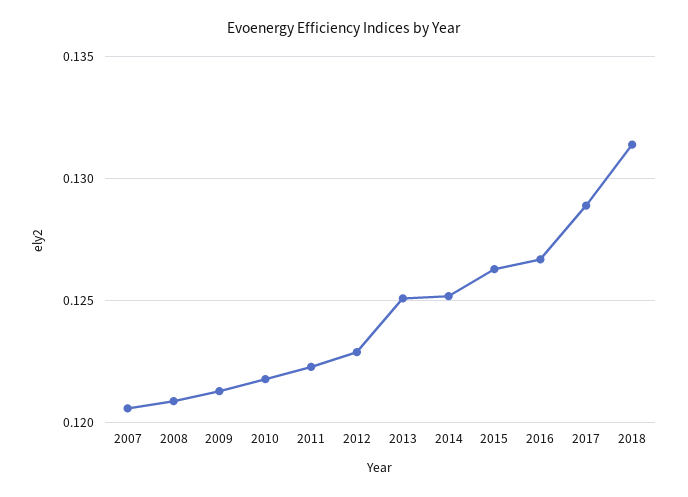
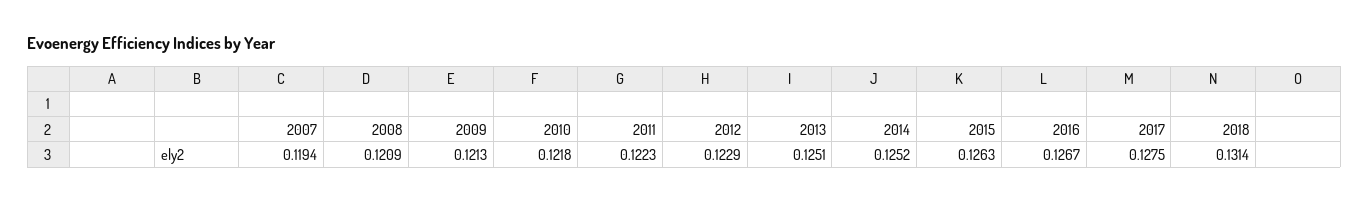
  {
-   "2007": 0.1205,
+   "2007": 0.1194,
    "2008": 0.1209,
    "2009": 0.1213,
    "2010": 0.1218,
    "2011": 0.1223,
    "2012": 0.1229,
    "2013": 0.1251,
    "2014": 0.1252,
    "2015": 0.1263,
    "2016": 0.1267,
-   "2017": 0.129,
+   "2017": 0.1275,
    "2018": 0.1314
  }

